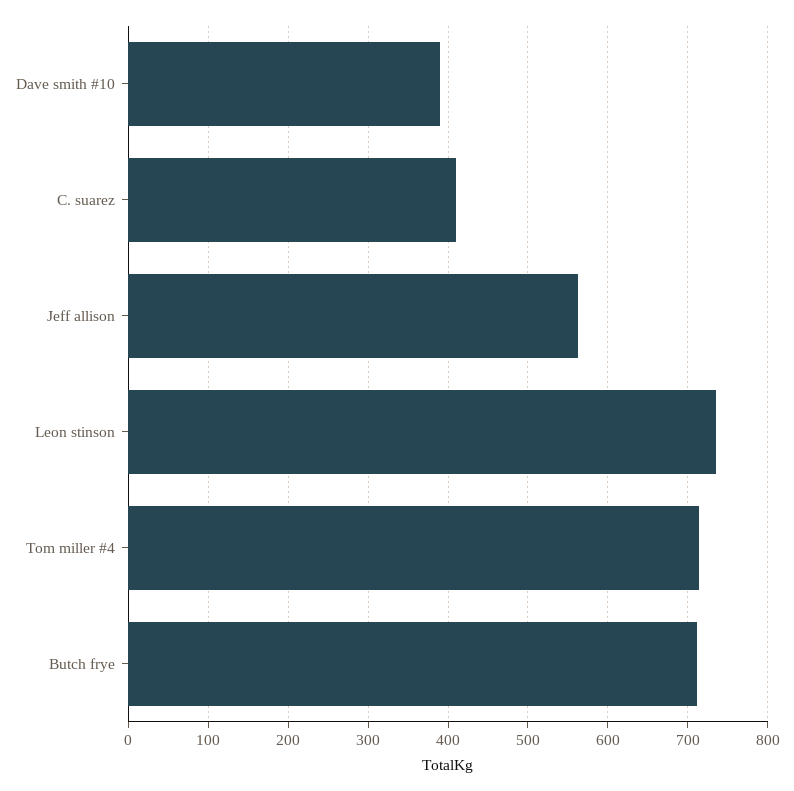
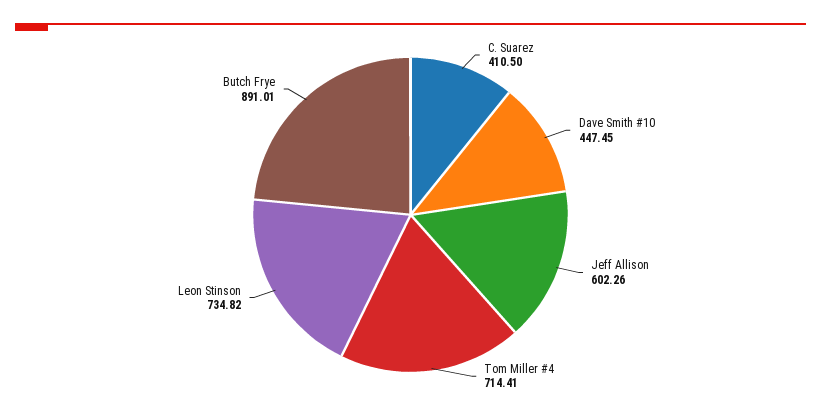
  {
-   "Dave smith #10": 390,
+   "Dave smith #10": 447.45,
    "C. suarez": 410.5,
-   "Jeff allison": 560,
+   "Jeff allison": 602.26,
    "Leon stinson": 734.82,
    "Tom miller #4": 714.41,
-   "Butch frye": 710
+   "Butch frye": 891.01
  }

